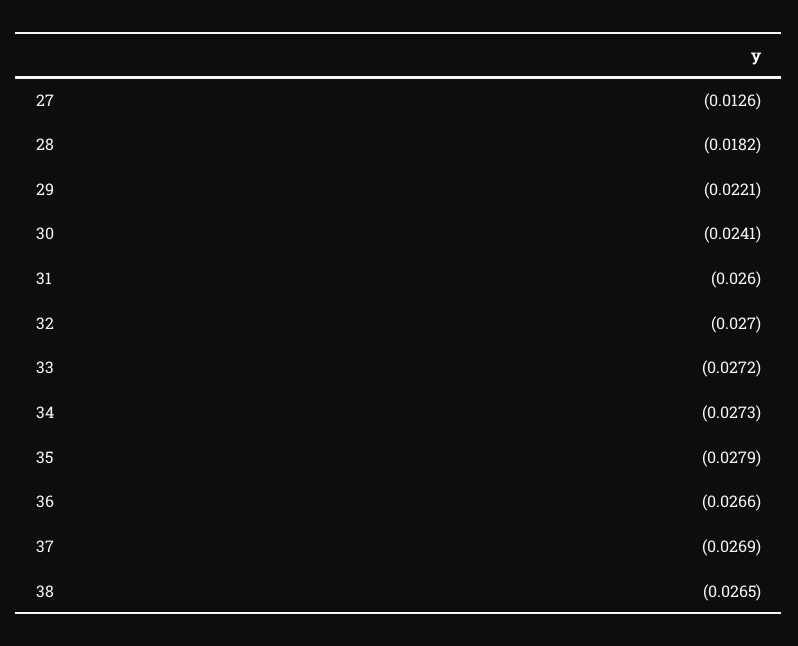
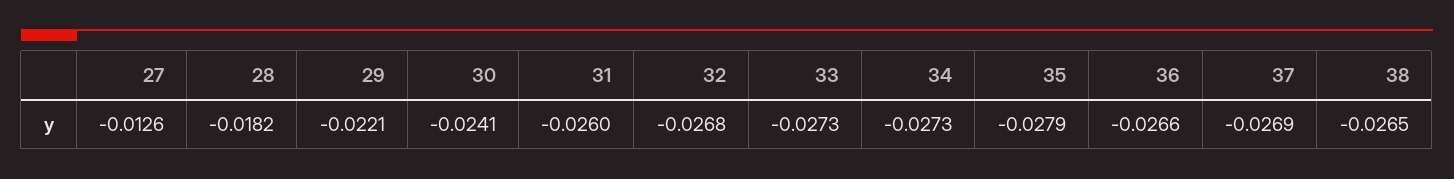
  {
    "27": -0.0126,
    "28": -0.0182,
    "29": -0.0221,
    "30": -0.0241,
    "31": -0.026,
-   "32": -0.027,
+   "32": -0.0268,
-   "33": -0.0272,
+   "33": -0.0273,
    "34": -0.0273,
    "35": -0.0279,
    "36": -0.0266,
    "37": -0.0269,
    "38": -0.0265
  }

